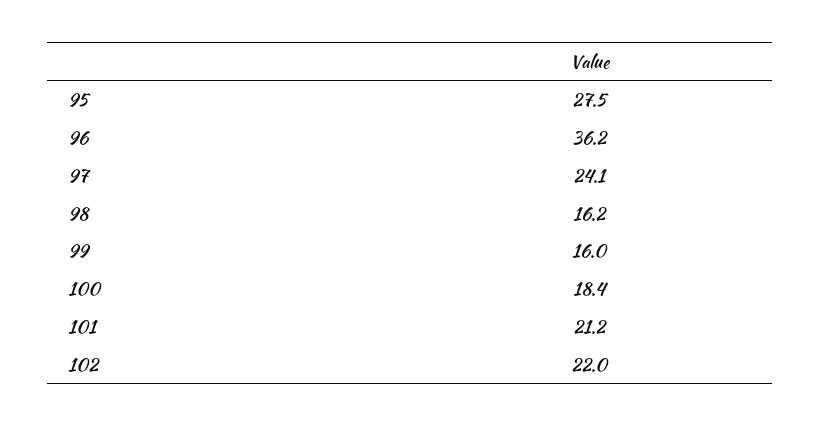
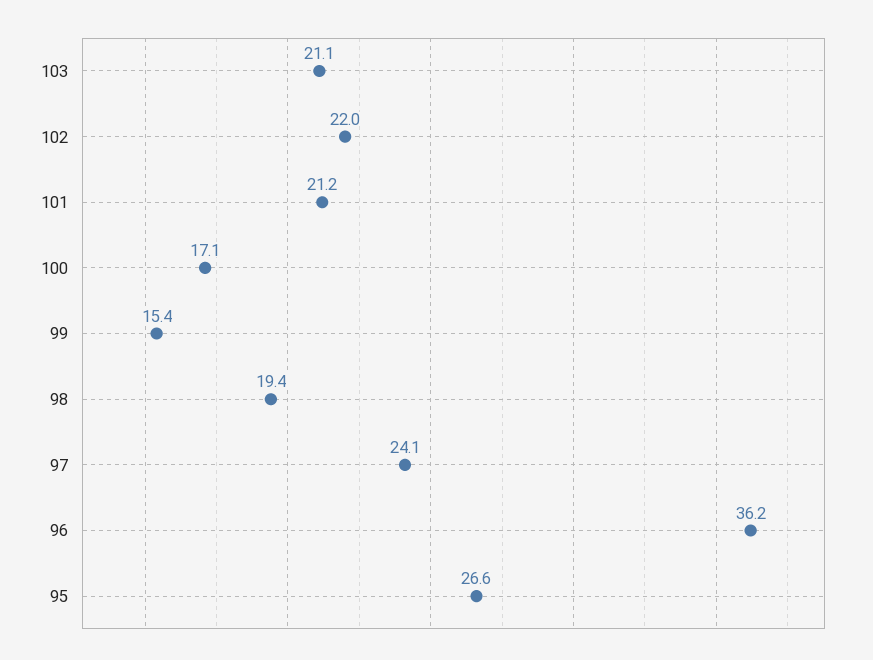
  {
-   "95": 27.5,
+   "95": 26.6,
    "96": 36.2,
    "97": 24.1,
-   "98": 16.2,
+   "98": 19.4,
-   "99": 16,
+   "99": 15.4,
-   "100": 18.4,
+   "100": 17.1,
    "101": 21.2,
-   "102": 22
+   "102": 22,
+   "103": 21.1
  }

